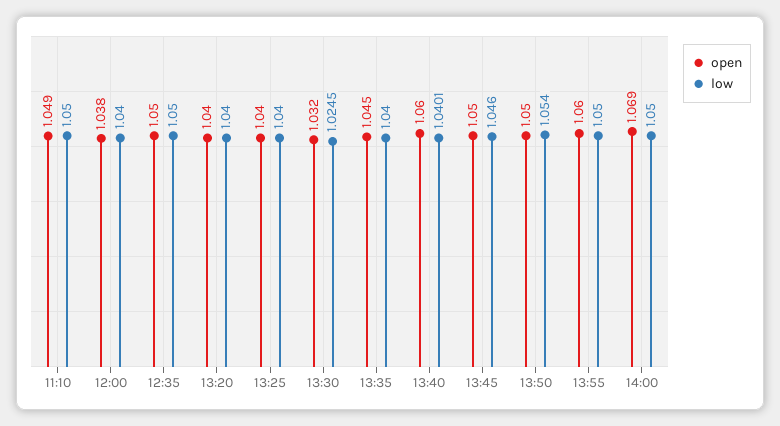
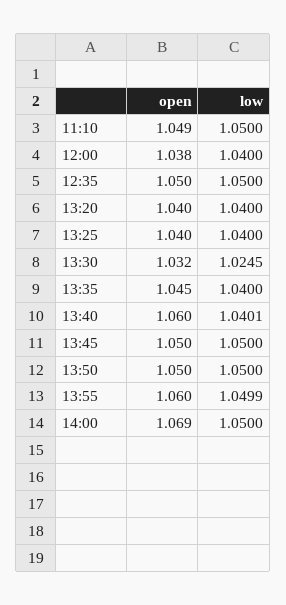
  {
    "open": {
      "11:10": 1.049,
      "12:00": 1.038,
      "12:35": 1.05,
      "13:20": 1.04,
      "13:25": 1.04,
      "13:30": 1.032,
      "13:35": 1.045,
      "13:40": 1.06,
      "13:45": 1.05,
      "13:50": 1.05,
      "13:55": 1.06,
      "14:00": 1.069
    },
    "low": {
      "11:10": 1.05,
      "12:00": 1.04,
      "12:35": 1.05,
      "13:20": 1.04,
      "13:25": 1.04,
      "13:30": 1.0245,
      "13:35": 1.04,
      "13:40": 1.0401,
-     "13:45": 1.046,
+     "13:45": 1.05,
-     "13:50": 1.054,
+     "13:50": 1.05,
-     "13:55": 1.05,
+     "13:55": 1.0499,
      "14:00": 1.05
    }
  }

